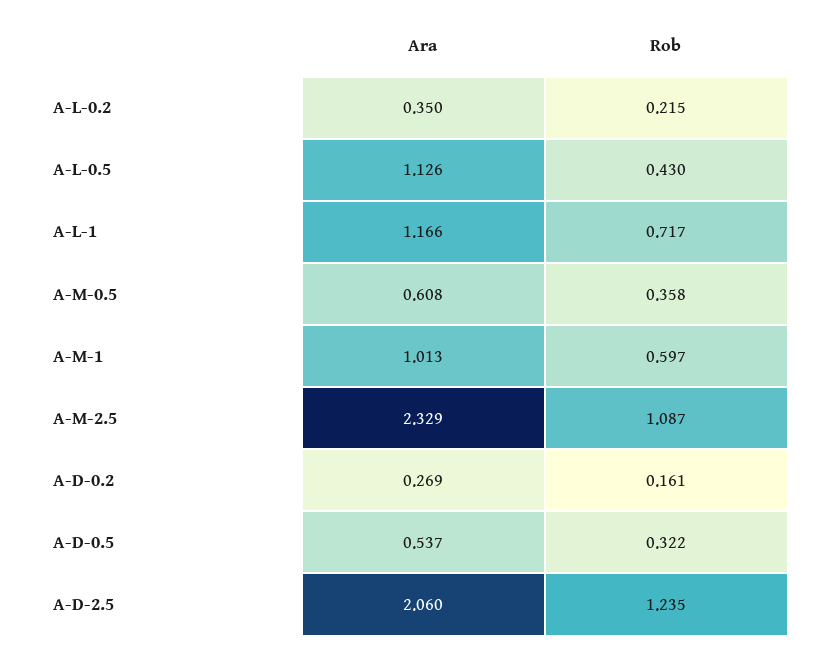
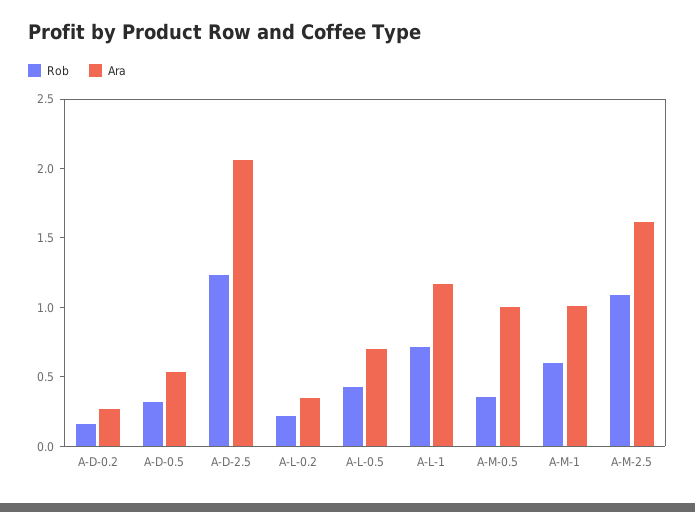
  {
    "Ara": {
      "A-L-0.2": 0.35,
-     "A-L-0.5": 1.126,
+     "A-L-0.5": 0.7,
      "A-L-1": 1.166,
-     "A-M-0.5": 0.608,
+     "A-M-0.5": 1,
      "A-M-1": 1.013,
-     "A-M-2.5": 2.329,
+     "A-M-2.5": 1.6,
      "A-D-0.2": 0.269,
      "A-D-0.5": 0.537,
      "A-D-2.5": 2.06
    },
    "Rob": {
      "A-L-0.2": 0.215,
      "A-L-0.5": 0.43,
      "A-L-1": 0.717,
      "A-M-0.5": 0.358,
      "A-M-1": 0.597,
      "A-M-2.5": 1.087,
      "A-D-0.2": 0.161,
      "A-D-0.5": 0.322,
      "A-D-2.5": 1.235
    }
  }

